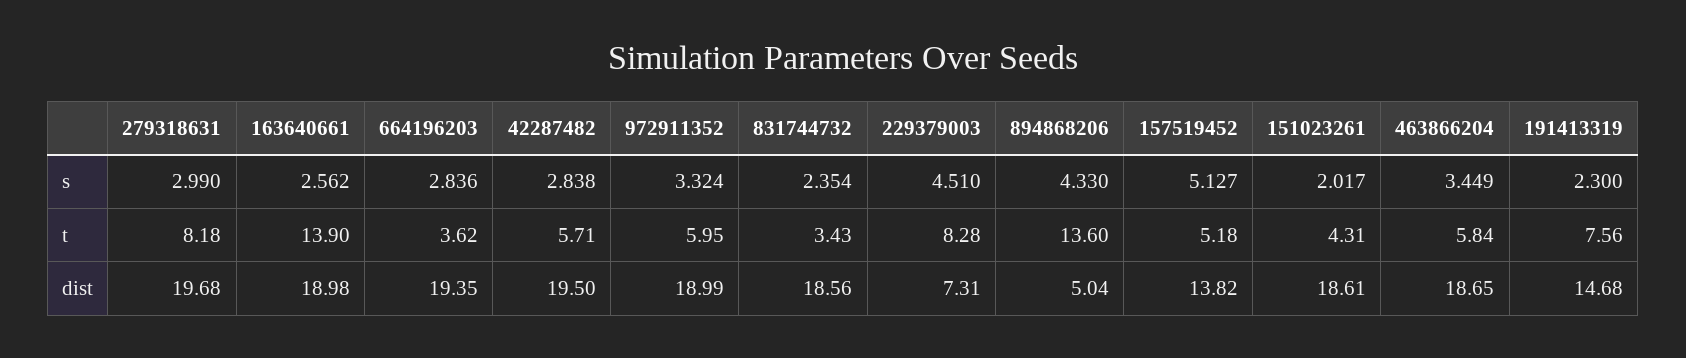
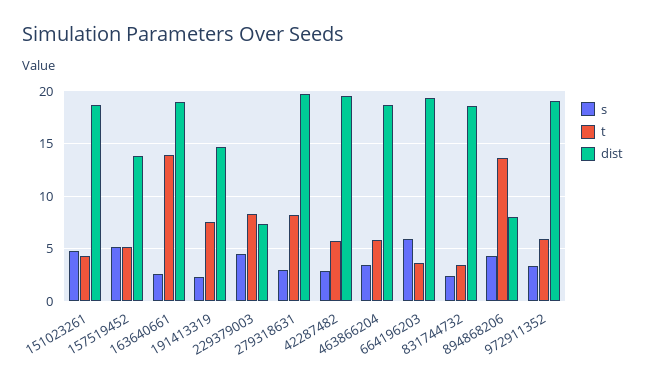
  {
    "s": {
      "279318631": 2.99,
      "163640661": 2.562,
-     "664196203": 2.836,
+     "664196203": 6,
      "42287482": 2.838,
      "972911352": 3.324,
      "831744732": 2.354,
      "229379003": 4.51,
      "894868206": 4.33,
      "157519452": 5.127,
-     "151023261": 2.017,
+     "151023261": 5,
      "463866204": 3.449,
      "191413319": 2.3
    },
    "t": {
      "279318631": 8.18,
      "163640661": 13.9,
      "664196203": 3.62,
      "42287482": 5.71,
      "972911352": 5.95,
      "831744732": 3.43,
      "229379003": 8.28,
      "894868206": 13.6,
      "157519452": 5.18,
      "151023261": 4.31,
      "463866204": 5.84,
      "191413319": 7.56
    },
    "dist": {
      "279318631": 19.68,
      "163640661": 18.98,
      "664196203": 19.35,
      "42287482": 19.5,
      "972911352": 18.99,
      "831744732": 18.56,
      "229379003": 7.31,
-     "894868206": 5.04,
+     "894868206": 8,
      "157519452": 13.82,
      "151023261": 18.61,
      "463866204": 18.65,
      "191413319": 14.68
    }
  }

